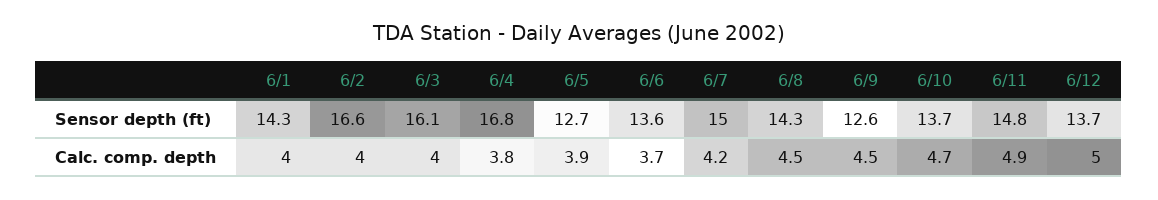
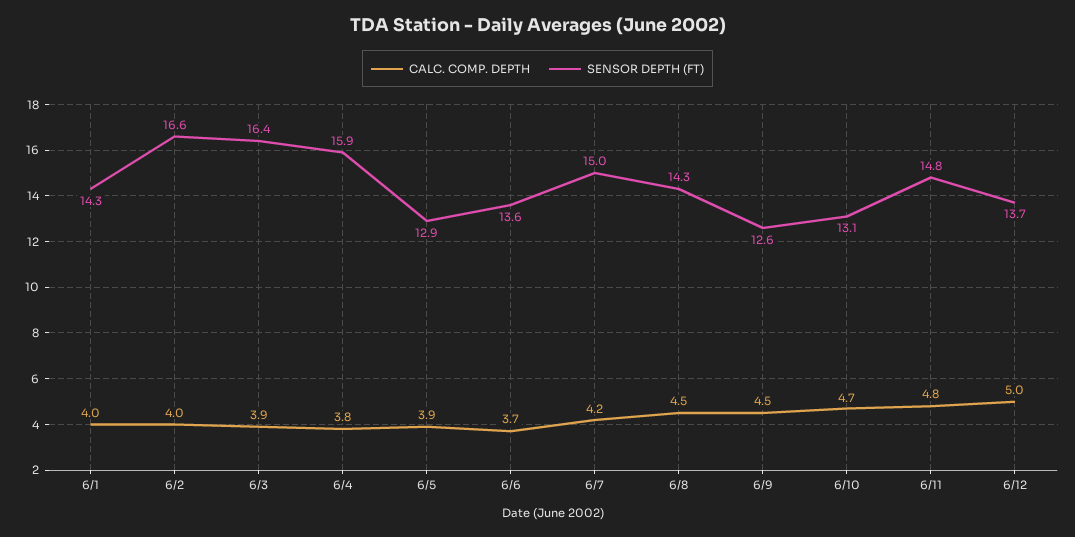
  {
    "Sensor depth (ft)": {
      "6/1": 14.3,
      "6/2": 16.6,
-     "6/3": 16.1,
+     "6/3": 16.4,
-     "6/4": 16.8,
+     "6/4": 15.9,
-     "6/5": 12.7,
+     "6/5": 12.9,
      "6/6": 13.6,
      "6/7": 15,
      "6/8": 14.3,
      "6/9": 12.6,
-     "6/10": 13.7,
+     "6/10": 13.1,
      "6/11": 14.8,
      "6/12": 13.7
    },
    "Calc. comp. depth": {
      "6/1": 4,
      "6/2": 4,
-     "6/3": 4,
+     "6/3": 3.9,
      "6/4": 3.8,
      "6/5": 3.9,
      "6/6": 3.7,
      "6/7": 4.2,
      "6/8": 4.5,
      "6/9": 4.5,
      "6/10": 4.7,
-     "6/11": 4.9,
+     "6/11": 4.8,
      "6/12": 5
    }
  }

